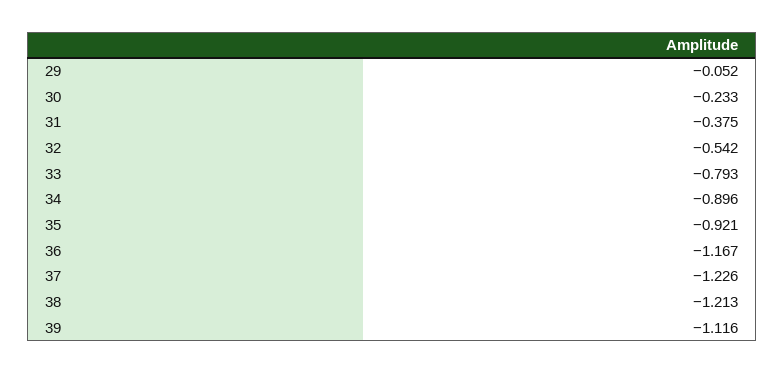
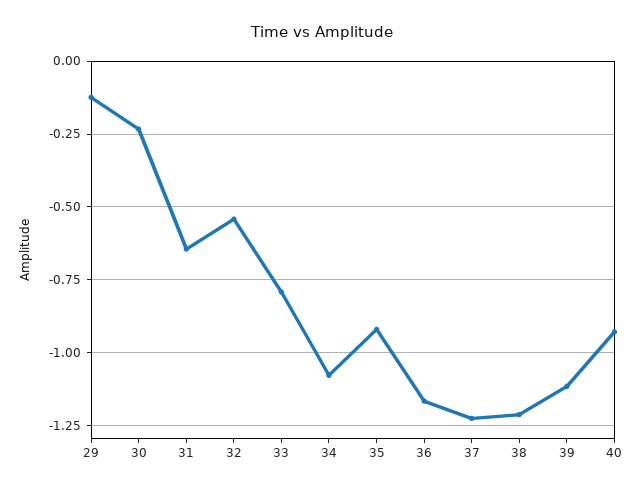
  {
-   "29": -0.052,
+   "29": -0.125,
    "30": -0.233,
-   "31": -0.375,
+   "31": -0.65,
    "32": -0.542,
    "33": -0.793,
-   "34": -0.896,
+   "34": -1.075,
    "35": -0.921,
    "36": -1.167,
    "37": -1.226,
    "38": -1.213,
-   "39": -1.116
+   "39": -1.116,
+   "40": -0.925
  }

